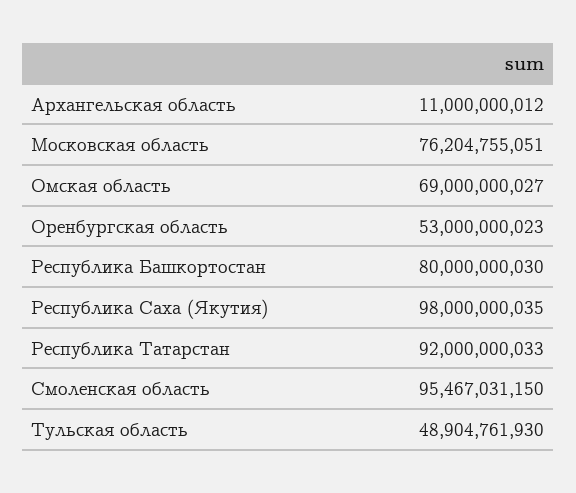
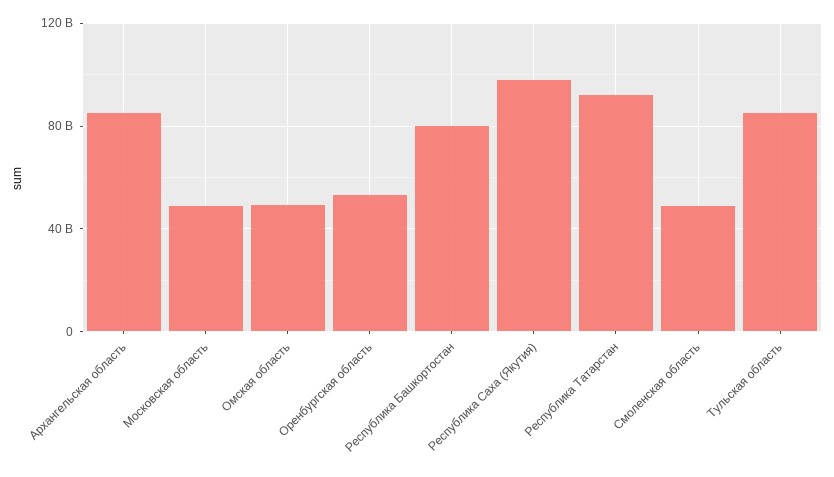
  {
-   "Архангельская область": 11000000012,
+   "Архангельская область": 85000000000,
-   "Московская область": 76204755051,
+   "Московская область": 50000000000,
-   "Омская область": 69000000027,
+   "Омская область": 50000000000,
    "Оренбургская область": 53000000023,
    "Республика Башкортостан": 80000000030,
    "Республика Саха (Якутия)": 98000000035,
    "Республика Татарстан": 92000000033,
-   "Смоленская область": 95467031150,
+   "Смоленская область": 50000000000,
-   "Тульская область": 48904761930
+   "Тульская область": 85000000000
  }

